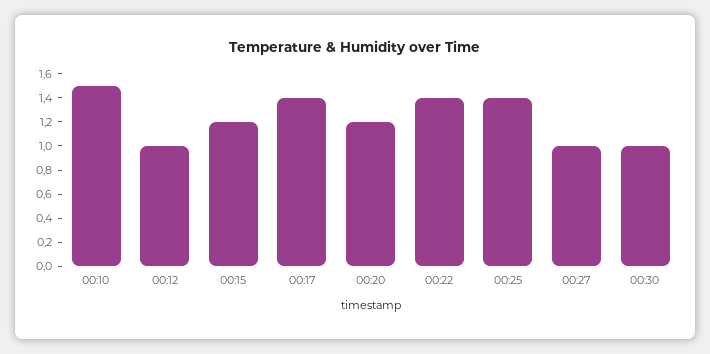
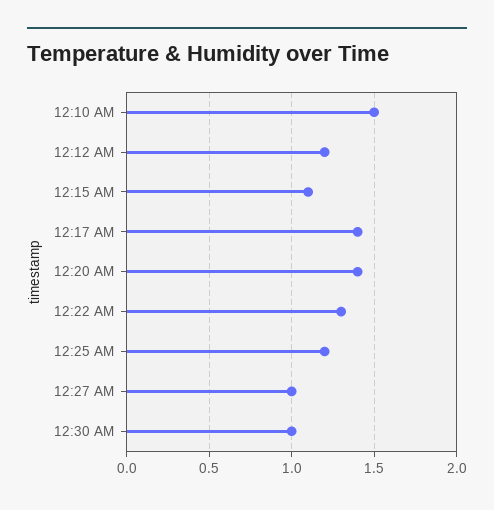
  {
    "00:10": 1.5,
-   "00:12": 1,
+   "00:12": 1.2,
-   "00:15": 1.2,
+   "00:15": 1.1,
    "00:17": 1.4,
-   "00:20": 1.2,
+   "00:20": 1.4,
-   "00:22": 1.4,
+   "00:22": 1.3,
-   "00:25": 1.4,
+   "00:25": 1.2,
    "00:27": 1,
    "00:30": 1
  }

